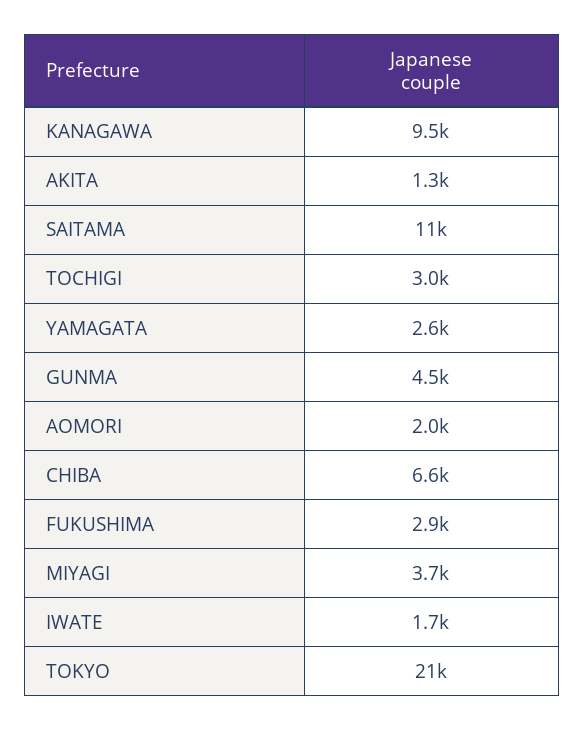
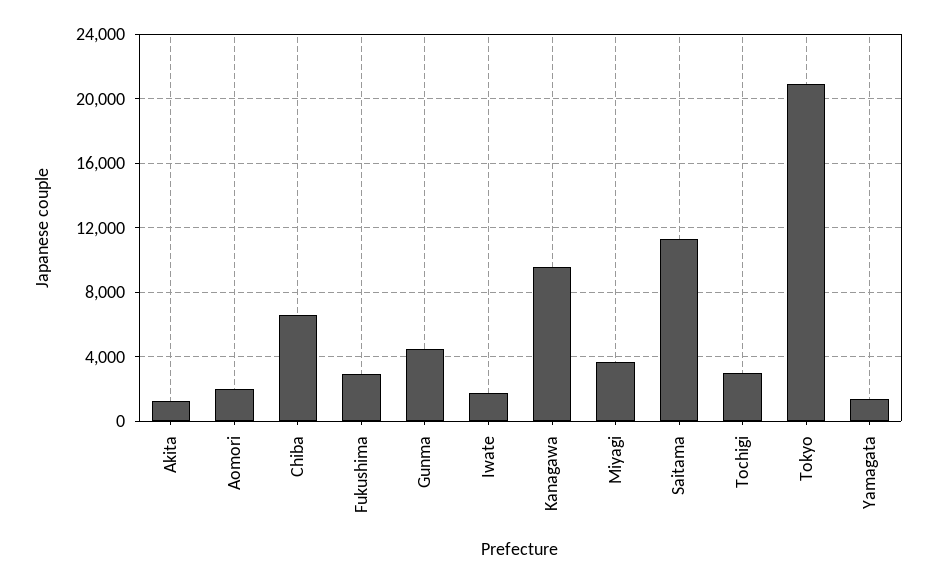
  {
    "KANAGAWA": 9500,
    "AKITA": 1300,
    "SAITAMA": 11000,
    "TOCHIGI": 3000,
-   "YAMAGATA": 2600,
+   "YAMAGATA": 1500,
    "GUNMA": 4500,
    "AOMORI": 2000,
    "CHIBA": 6600,
    "FUKUSHIMA": 2900,
    "MIYAGI": 3700,
    "IWATE": 1700,
    "TOKYO": 21000
  }

